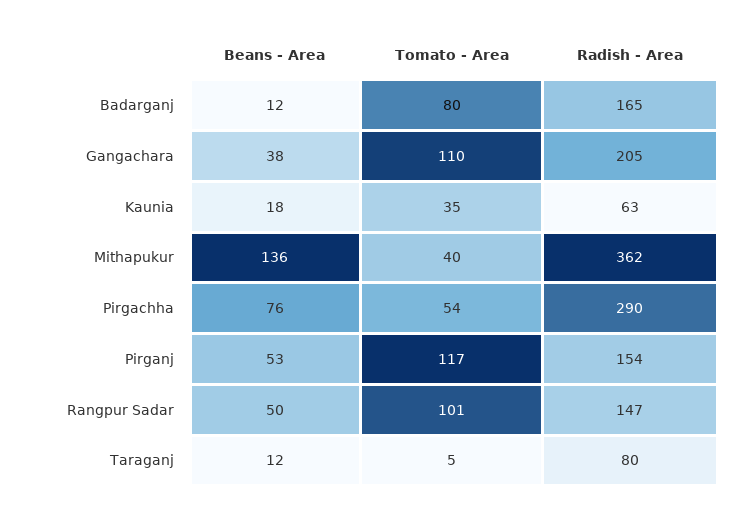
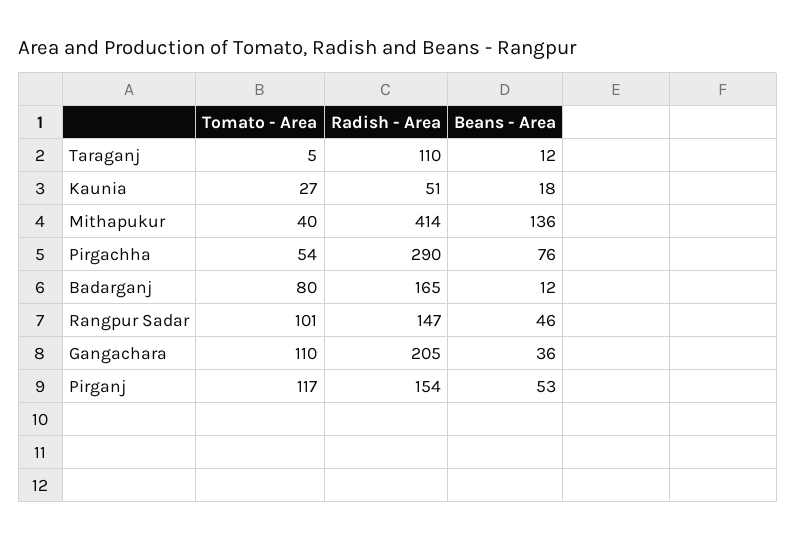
  {
    "Beans - Area": {
      "Badarganj": 12,
-     "Gangachara": 38,
+     "Gangachara": 36,
      "Kaunia": 18,
      "Mithapukur": 136,
      "Pirgachha": 76,
      "Pirganj": 53,
-     "Rangpur Sadar": 50,
+     "Rangpur Sadar": 46,
      "Taraganj": 12
    },
    "Tomato - Area": {
      "Badarganj": 80,
      "Gangachara": 110,
-     "Kaunia": 35,
+     "Kaunia": 27,
      "Mithapukur": 40,
      "Pirgachha": 54,
      "Pirganj": 117,
      "Rangpur Sadar": 101,
      "Taraganj": 5
    },
    "Radish - Area": {
      "Badarganj": 165,
      "Gangachara": 205,
-     "Kaunia": 63,
+     "Kaunia": 51,
-     "Mithapukur": 362,
+     "Mithapukur": 414,
      "Pirgachha": 290,
      "Pirganj": 154,
      "Rangpur Sadar": 147,
-     "Taraganj": 80
+     "Taraganj": 110
    }
  }

